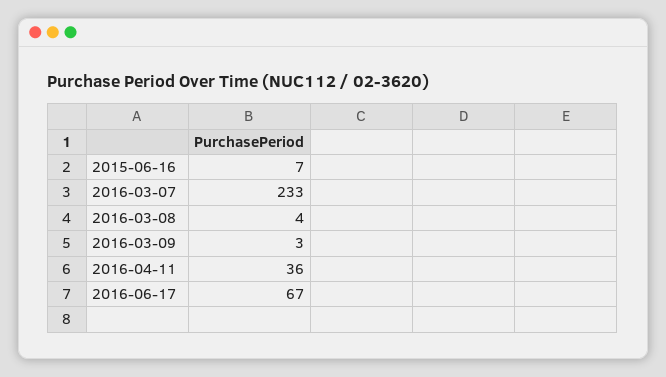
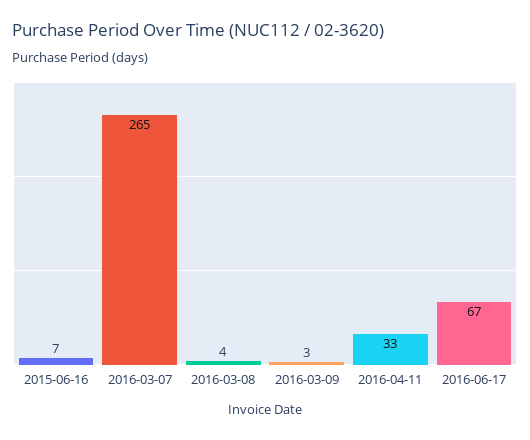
  {
    "2015-06-16": 7,
-   "2016-03-07": 233,
+   "2016-03-07": 265,
    "2016-03-08": 4,
    "2016-03-09": 3,
-   "2016-04-11": 36,
+   "2016-04-11": 33,
    "2016-06-17": 67
  }

